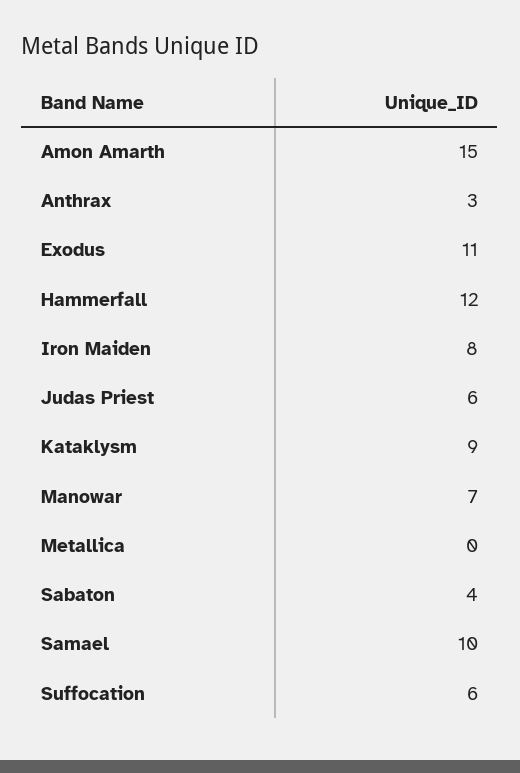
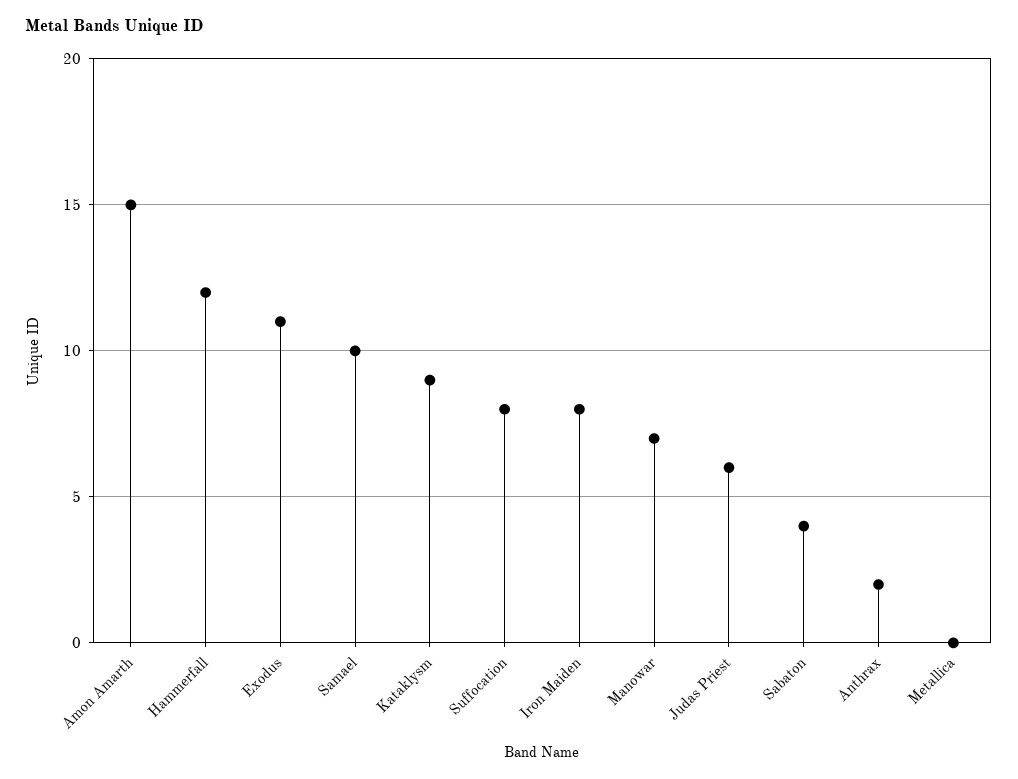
  {
    "Amon Amarth": 15,
-   "Anthrax": 3,
+   "Anthrax": 2,
    "Exodus": 11,
    "Hammerfall": 12,
    "Iron Maiden": 8,
    "Judas Priest": 6,
    "Kataklysm": 9,
    "Manowar": 7,
    "Metallica": 0,
    "Sabaton": 4,
    "Samael": 10,
-   "Suffocation": 6
+   "Suffocation": 8
  }

